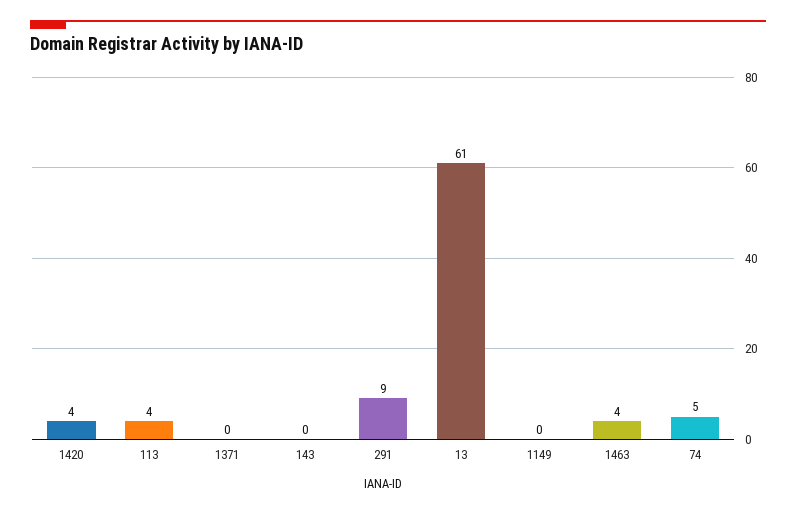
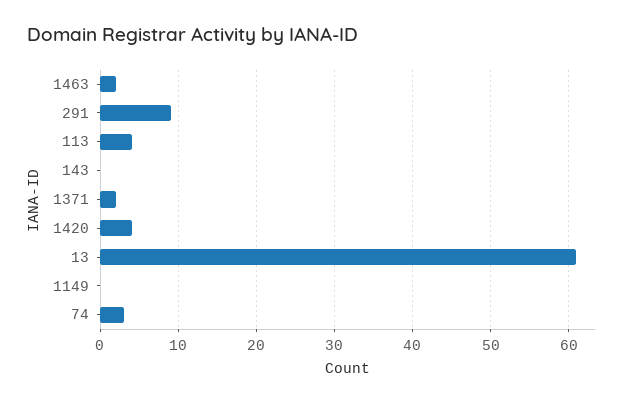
  {
    "1420": 4,
    "113": 4,
-   "1371": 0,
+   "1371": 2,
    "143": 0,
    "291": 9,
    "13": 61,
    "1149": 0,
-   "1463": 4,
+   "1463": 2,
-   "74": 5
+   "74": 3
  }

